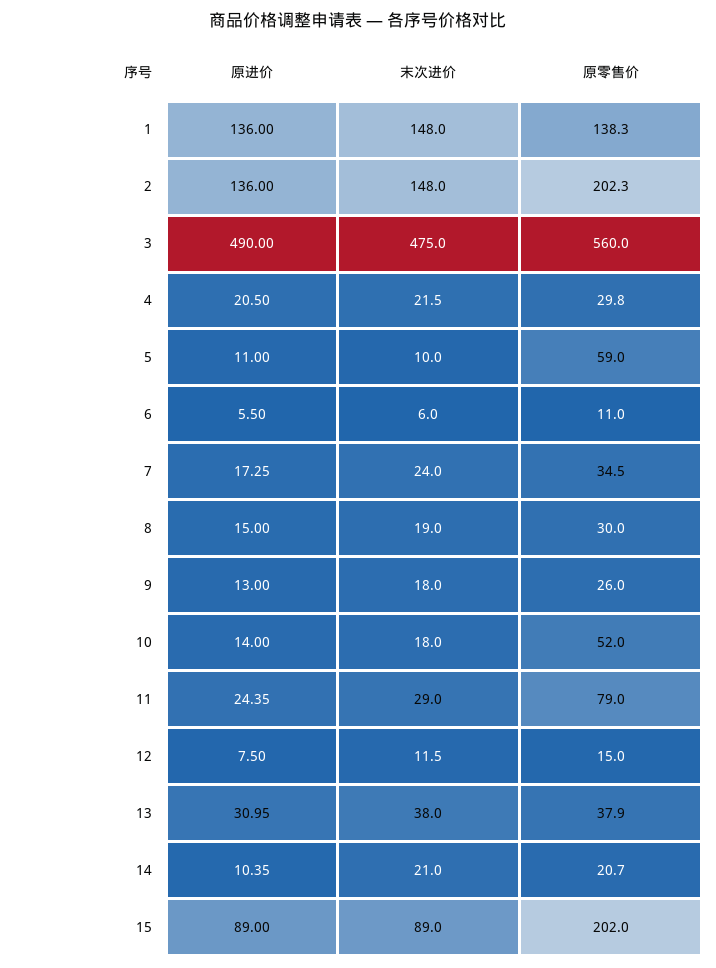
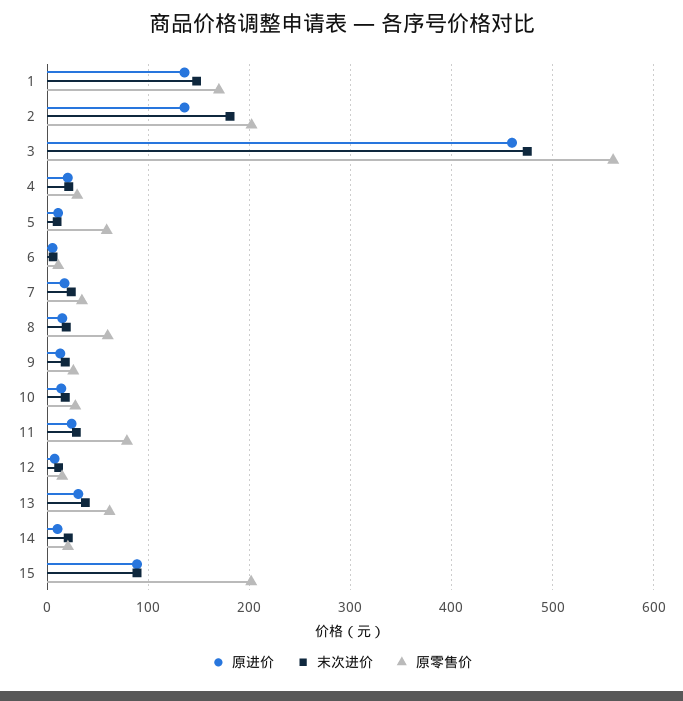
  {
    "原进价": {
      "1": 136,
      "2": 136,
-     "3": 490,
+     "3": 460,
      "4": 20.5,
      "5": 11,
      "6": 5.5,
      "7": 17.25,
      "8": 15,
      "9": 13,
      "10": 14,
      "11": 24.35,
      "12": 7.5,
      "13": 30.95,
      "14": 10.35,
      "15": 89
    },
    "末次进价": {
      "1": 148,
-     "2": 148,
+     "2": 180,
      "3": 475,
      "4": 21.5,
      "5": 10,
      "6": 6,
      "7": 24,
      "8": 19,
      "9": 18,
      "10": 18,
      "11": 29,
      "12": 11.5,
      "13": 38,
      "14": 21,
      "15": 89
    },
    "原零售价": {
-     "1": 138.3,
+     "1": 170,
      "2": 202.3,
      "3": 560,
      "4": 29.8,
      "5": 59,
      "6": 11,
      "7": 34.5,
-     "8": 30,
+     "8": 60,
      "9": 26,
-     "10": 52,
+     "10": 30,
      "11": 79,
      "12": 15,
-     "13": 37.9,
+     "13": 60,
      "14": 20.7,
      "15": 202
    }
  }

